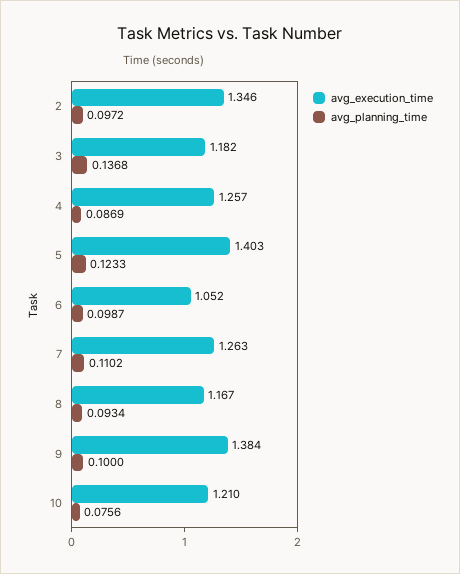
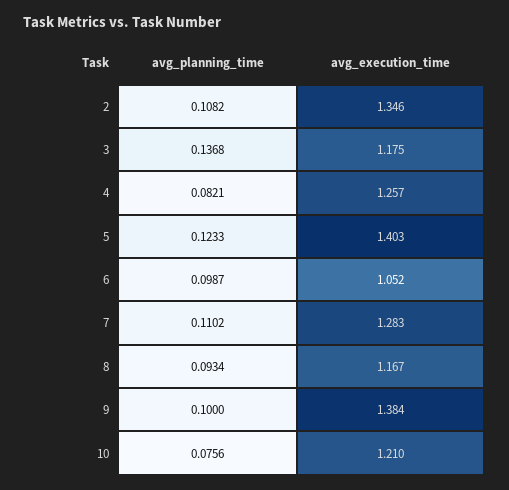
  {
    "avg_execution_time": {
      "2": 1.346,
-     "3": 1.182,
+     "3": 1.175,
      "4": 1.257,
      "5": 1.403,
      "6": 1.052,
-     "7": 1.263,
+     "7": 1.283,
      "8": 1.167,
      "9": 1.384,
      "10": 1.21
    },
    "avg_planning_time": {
-     "2": 0.0972,
+     "2": 0.1082,
      "3": 0.1368,
-     "4": 0.0869,
+     "4": 0.0821,
      "5": 0.1233,
      "6": 0.0987,
      "7": 0.1102,
      "8": 0.0934,
      "9": 0.1,
      "10": 0.0756
    }
  }

